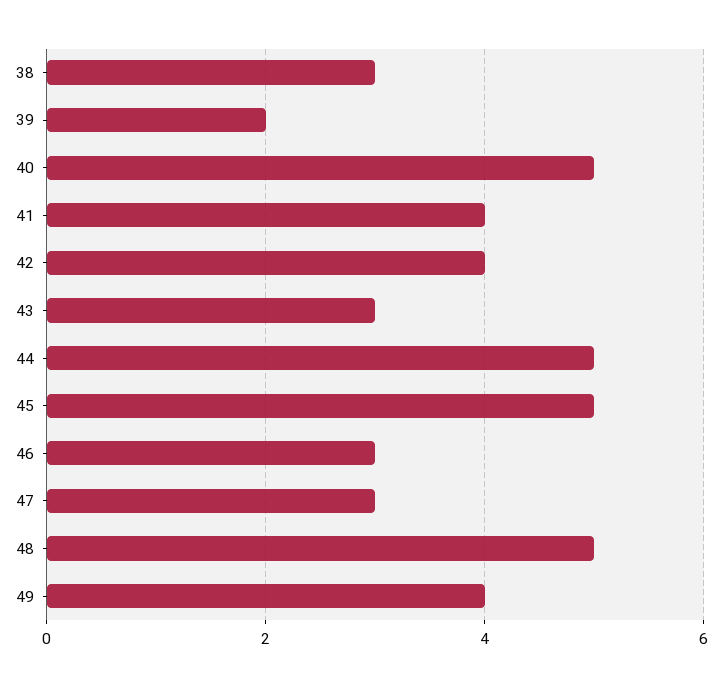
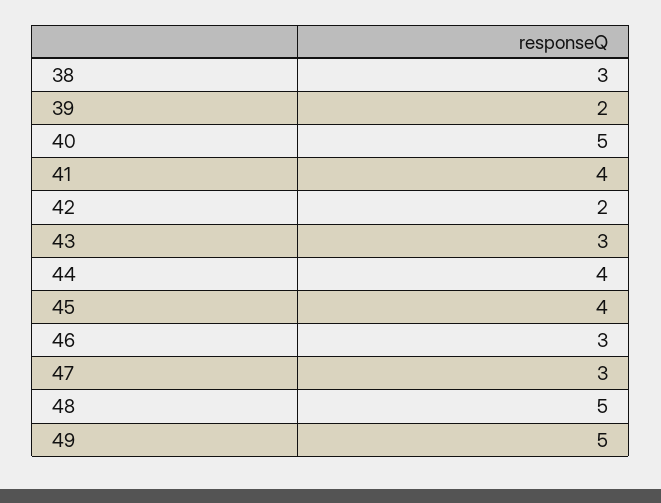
  {
    "38": 3,
    "39": 2,
    "40": 5,
    "41": 4,
-   "42": 4,
+   "42": 2,
    "43": 3,
-   "44": 5,
+   "44": 4,
-   "45": 5,
+   "45": 4,
    "46": 3,
    "47": 3,
    "48": 5,
-   "49": 4
+   "49": 5
  }

